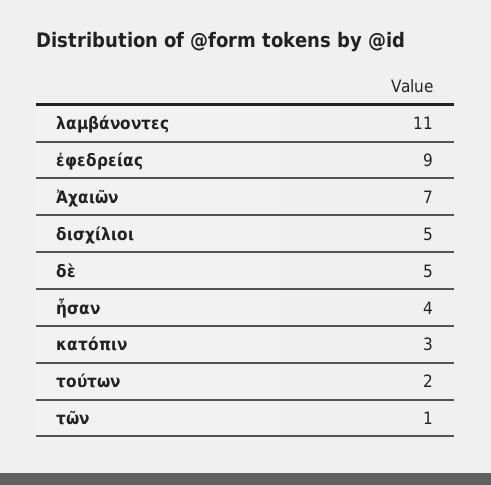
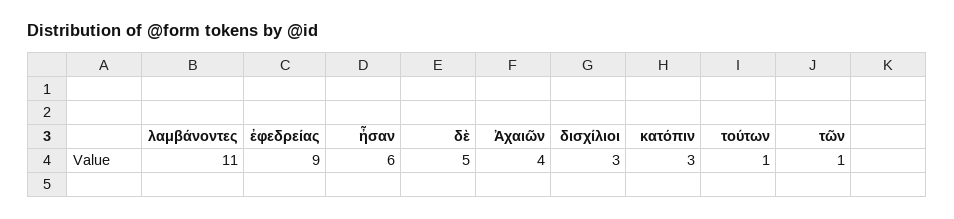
  {
    "λαμβάνοντες": 11,
    "ἐφεδρείας": 9,
-   "Ἀχαιῶν": 7,
+   "Ἀχαιῶν": 4,
-   "δισχίλιοι": 5,
+   "δισχίλιοι": 3,
    "δὲ": 5,
-   "ἦσαν": 4,
+   "ἦσαν": 6,
    "κατόπιν": 3,
-   "τούτων": 2,
+   "τούτων": 1,
    "τῶν": 1
  }

